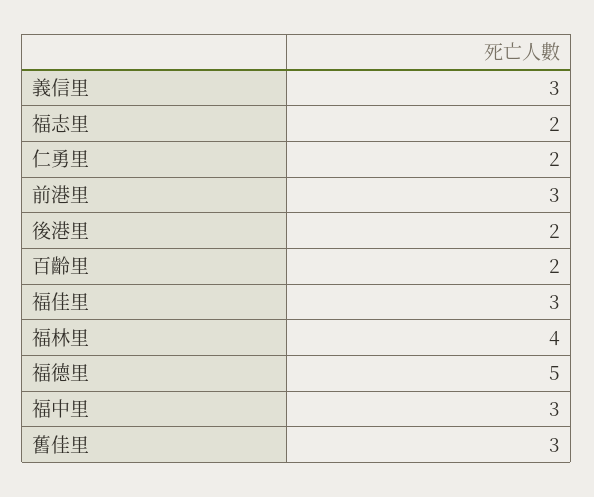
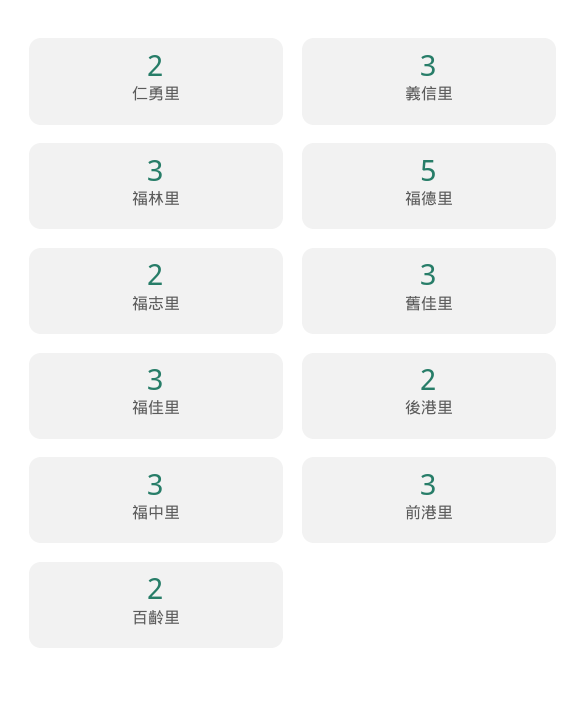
  {
    "義信里": 3,
    "福志里": 2,
    "仁勇里": 2,
    "前港里": 3,
    "後港里": 2,
    "百齡里": 2,
    "福佳里": 3,
-   "福林里": 4,
+   "福林里": 3,
    "福德里": 5,
    "福中里": 3,
    "舊佳里": 3
  }

